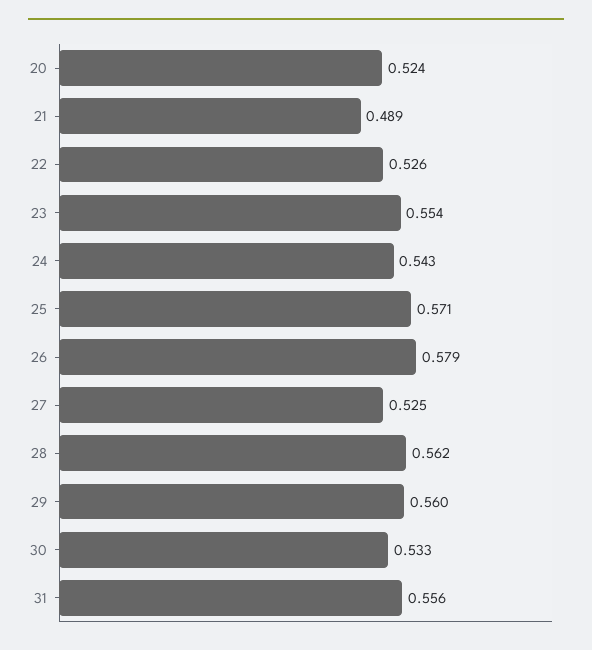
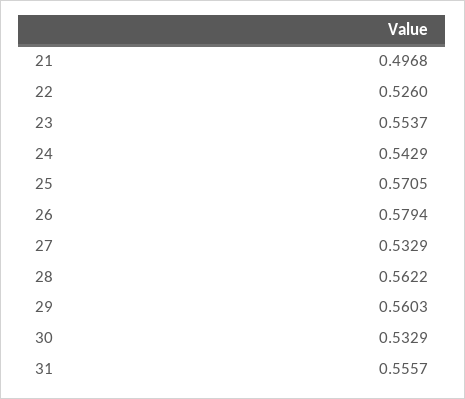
  {
-   "20": 0.524,
-   "21": 0.489,
+   "21": 0.4968,
    "22": 0.526,
    "23": 0.5537,
    "24": 0.5429,
    "25": 0.5705,
    "26": 0.5794,
-   "27": 0.525,
+   "27": 0.5329,
    "28": 0.5622,
    "29": 0.5603,
    "30": 0.5329,
    "31": 0.5557
  }

